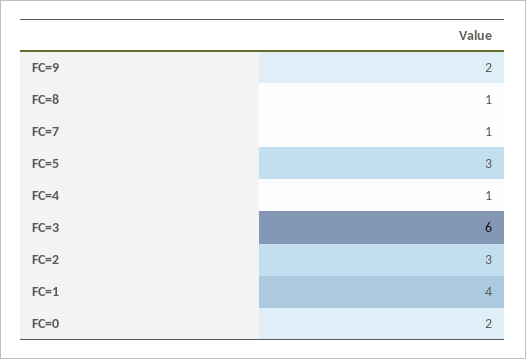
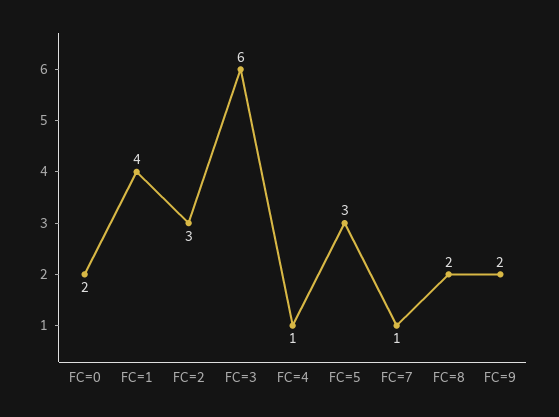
  {
    "FC=9": 2,
-   "FC=8": 1,
+   "FC=8": 2,
    "FC=7": 1,
    "FC=5": 3,
    "FC=4": 1,
    "FC=3": 6,
    "FC=2": 3,
    "FC=1": 4,
    "FC=0": 2
  }

